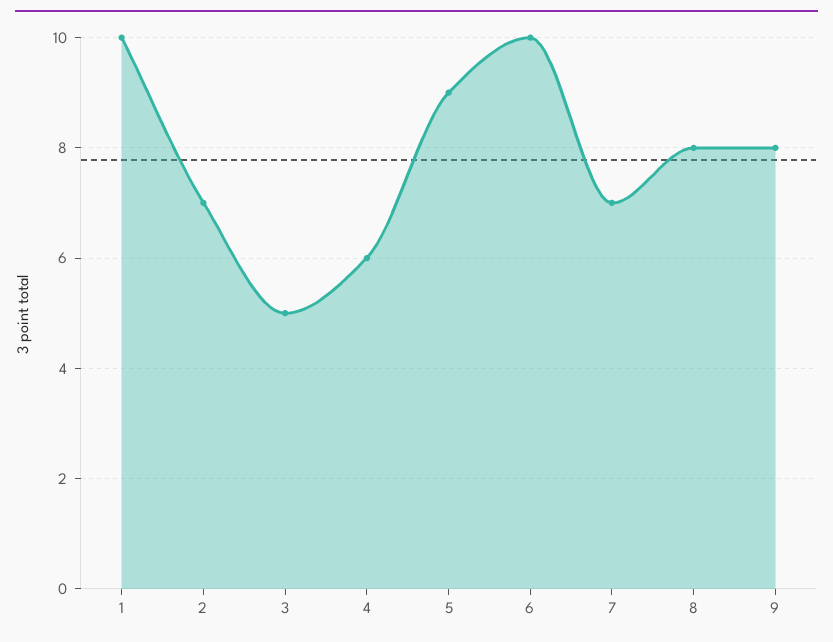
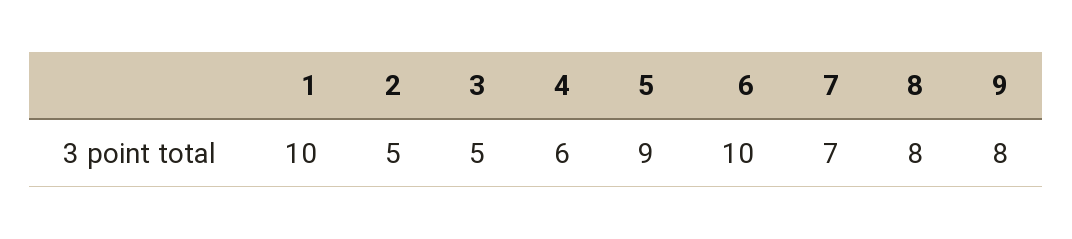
  {
    "1": 10,
-   "2": 7,
+   "2": 5,
    "3": 5,
    "4": 6,
    "5": 9,
    "6": 10,
    "7": 7,
    "8": 8,
    "9": 8
  }

